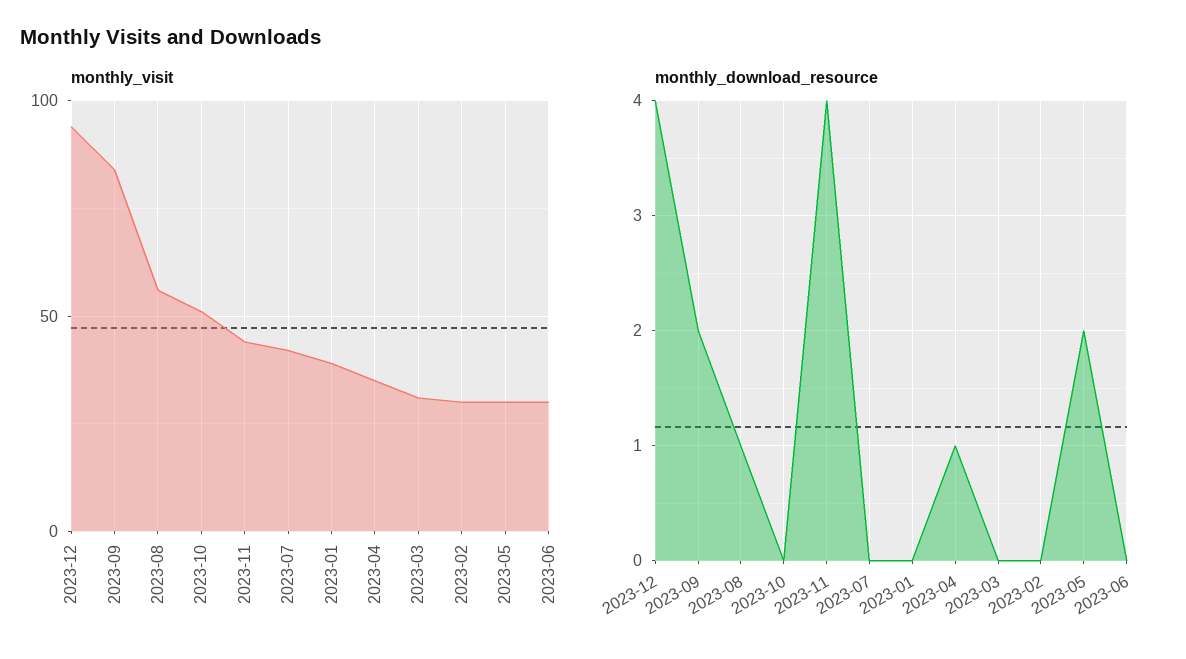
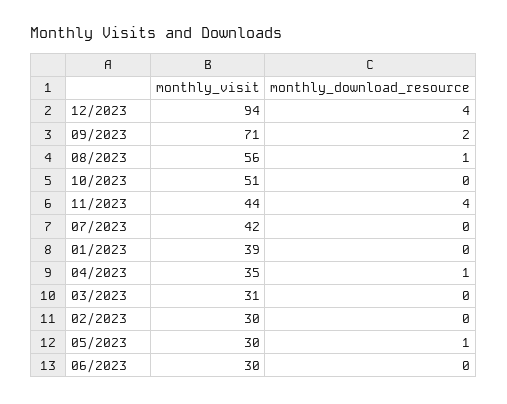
  {
    "monthly_visit": {
      "2023-12": 94,
-     "2023-09": 85,
+     "2023-09": 71,
      "2023-08": 56,
      "2023-10": 51,
      "2023-11": 44,
      "2023-07": 42,
      "2023-01": 39,
      "2023-04": 35,
      "2023-03": 31,
      "2023-02": 30,
      "2023-05": 30,
      "2023-06": 30
    },
    "monthly_download_resource": {
      "2023-12": 4,
      "2023-09": 2,
      "2023-08": 1,
      "2023-10": 0,
      "2023-11": 4,
      "2023-07": 0,
      "2023-01": 0,
      "2023-04": 1,
      "2023-03": 0,
      "2023-02": 0,
-     "2023-05": 2,
+     "2023-05": 1,
      "2023-06": 0
    }
  }

